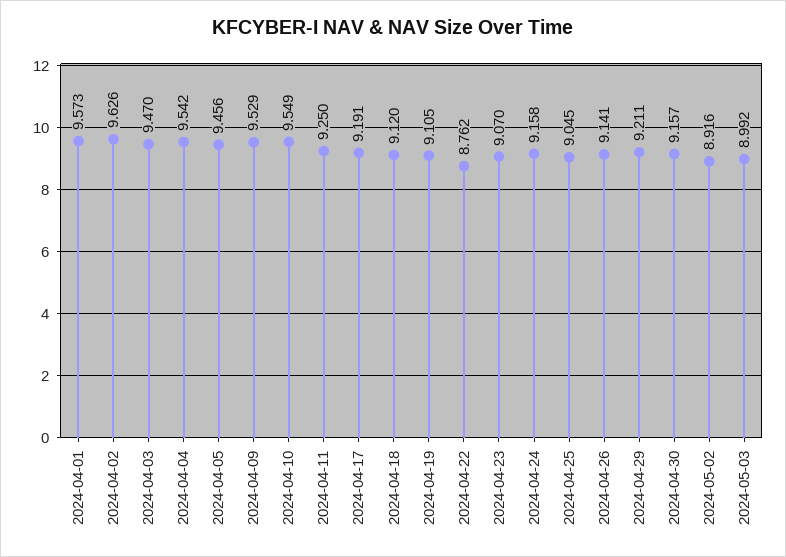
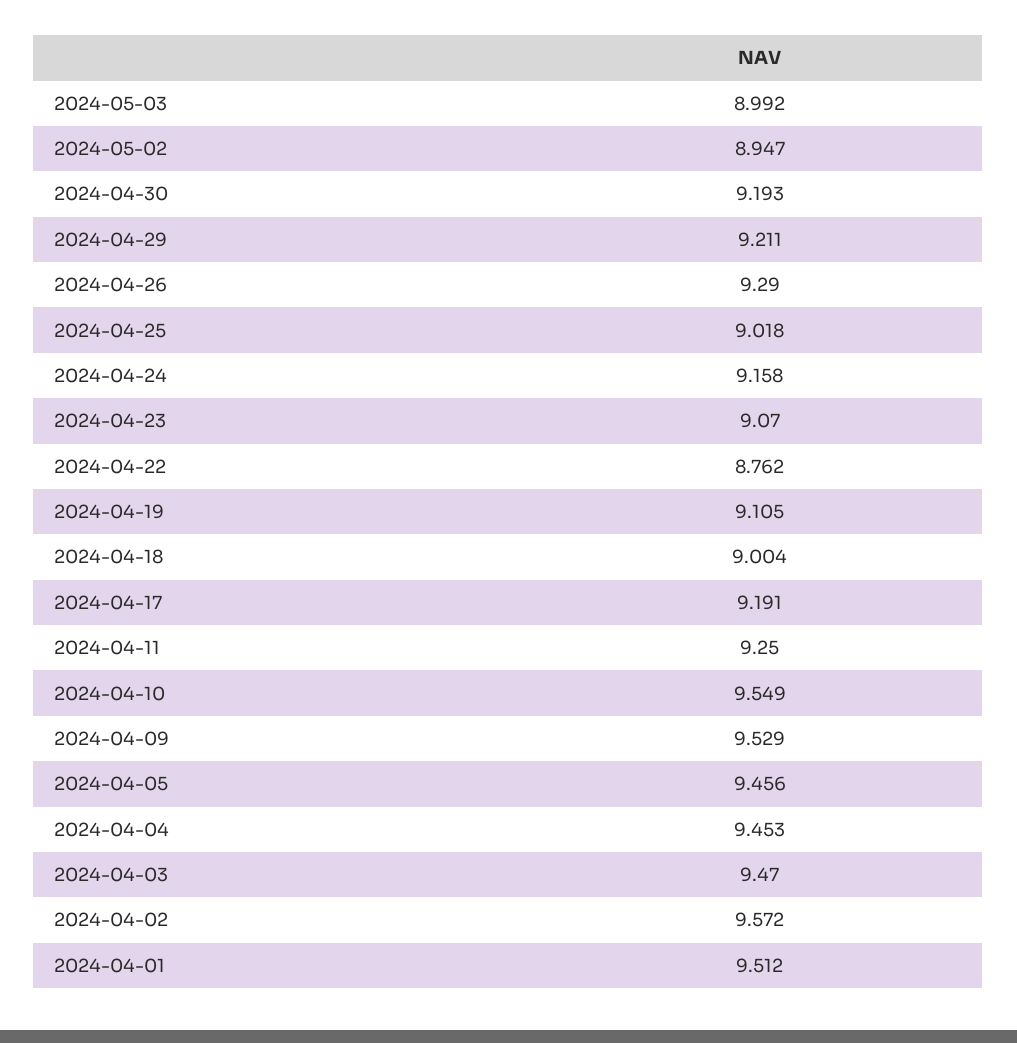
  {
-   "2024-04-01": 9.573,
+   "2024-04-01": 9.512,
-   "2024-04-02": 9.626,
+   "2024-04-02": 9.572,
    "2024-04-03": 9.47,
-   "2024-04-04": 9.542,
+   "2024-04-04": 9.453,
    "2024-04-05": 9.456,
    "2024-04-09": 9.529,
    "2024-04-10": 9.549,
    "2024-04-11": 9.25,
    "2024-04-17": 9.191,
-   "2024-04-18": 9.12,
+   "2024-04-18": 9.004,
    "2024-04-19": 9.105,
    "2024-04-22": 8.762,
    "2024-04-23": 9.07,
    "2024-04-24": 9.158,
-   "2024-04-25": 9.045,
+   "2024-04-25": 9.018,
-   "2024-04-26": 9.141,
+   "2024-04-26": 9.29,
    "2024-04-29": 9.211,
-   "2024-04-30": 9.157,
+   "2024-04-30": 9.193,
-   "2024-05-02": 8.916,
+   "2024-05-02": 8.947,
    "2024-05-03": 8.992
  }

